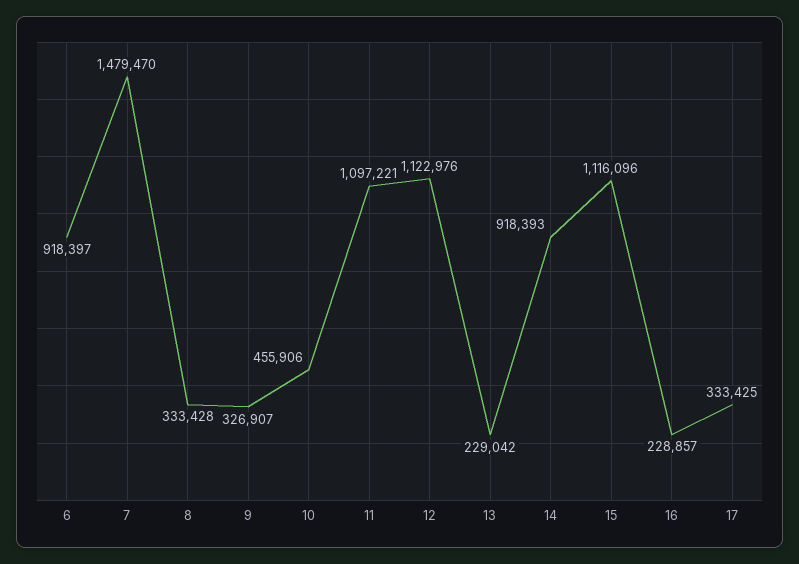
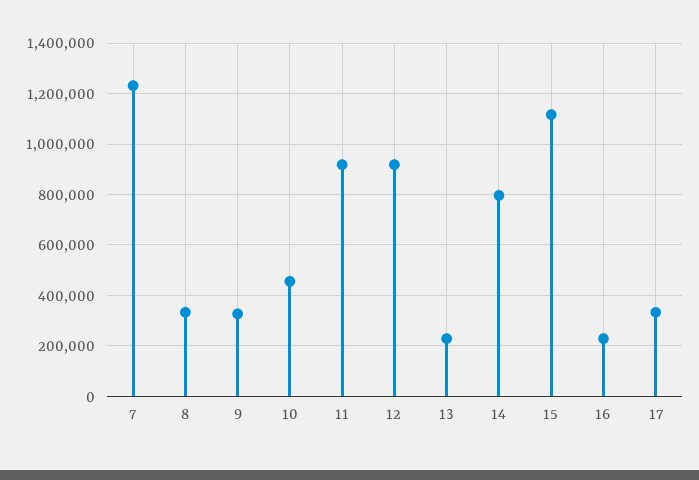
  {
-   "6": 918397,
-   "7": 1479470,
+   "7": 1225000,
    "8": 333428,
    "9": 326907,
    "10": 455906,
-   "11": 1097221,
+   "11": 925000,
-   "12": 1122976,
+   "12": 925000,
    "13": 229042,
-   "14": 918393,
+   "14": 800000,
    "15": 1116096,
    "16": 228857,
    "17": 333425
  }

